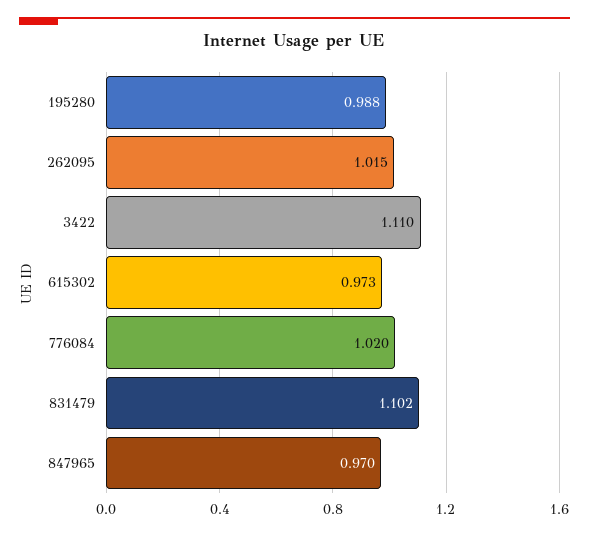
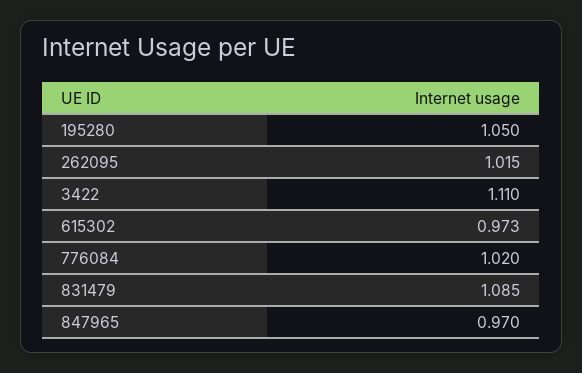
  {
-   "195280": 0.988,
+   "195280": 1.05,
    "262095": 1.015,
    "3422": 1.11,
    "615302": 0.973,
    "776084": 1.02,
-   "831479": 1.102,
+   "831479": 1.085,
    "847965": 0.97
  }

